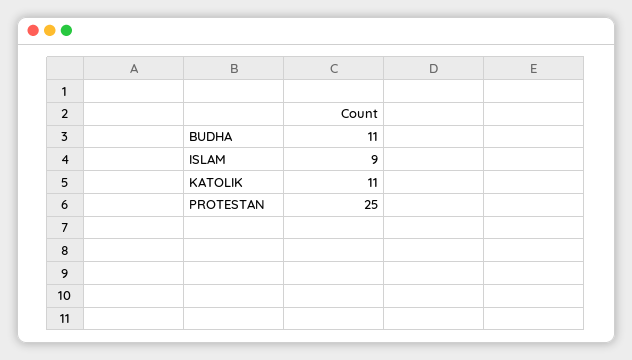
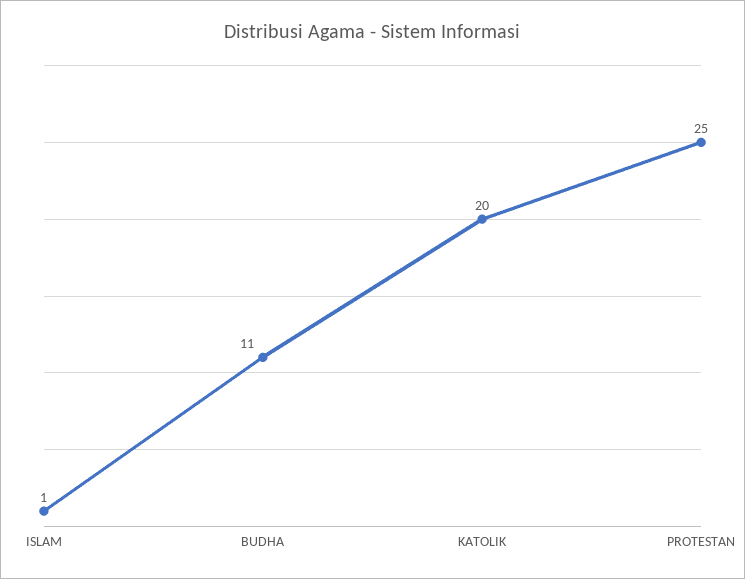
  {
    "BUDHA": 11,
-   "ISLAM": 9,
+   "ISLAM": 1,
-   "KATOLIK": 11,
+   "KATOLIK": 20,
    "PROTESTAN": 25
  }

